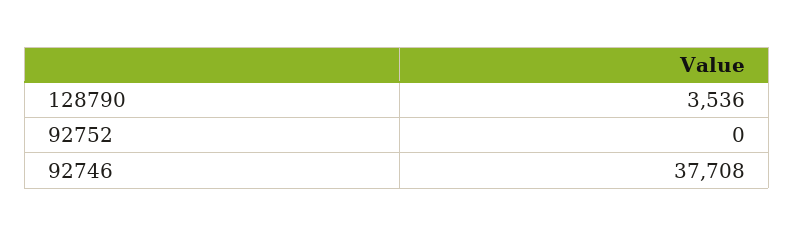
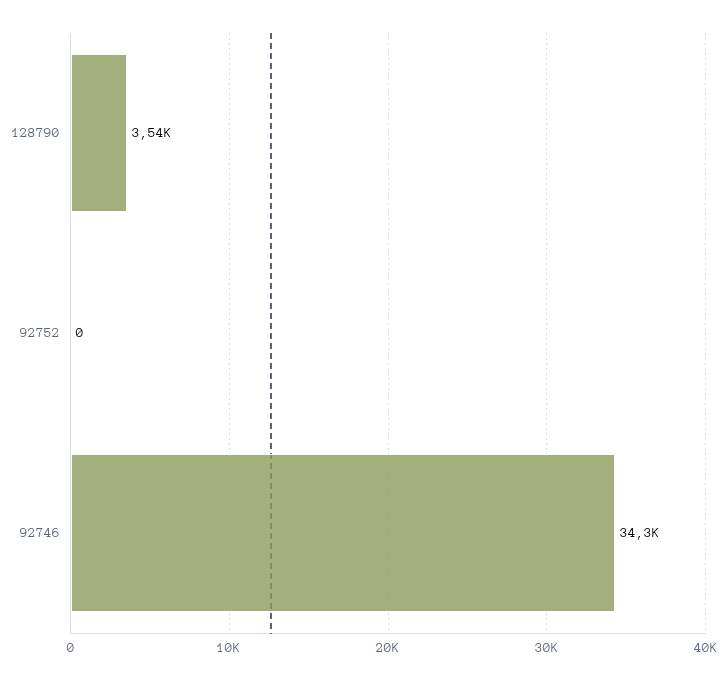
  {
    "128790": 3536,
    "92752": 0,
-   "92746": 37708
+   "92746": 34300
  }

